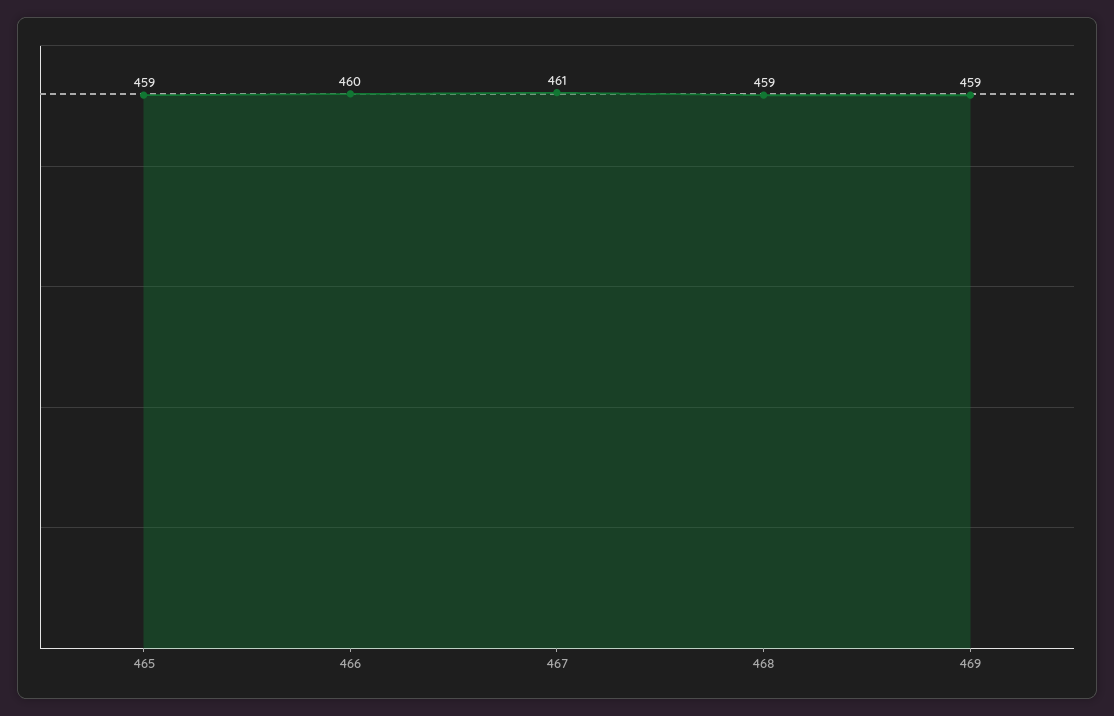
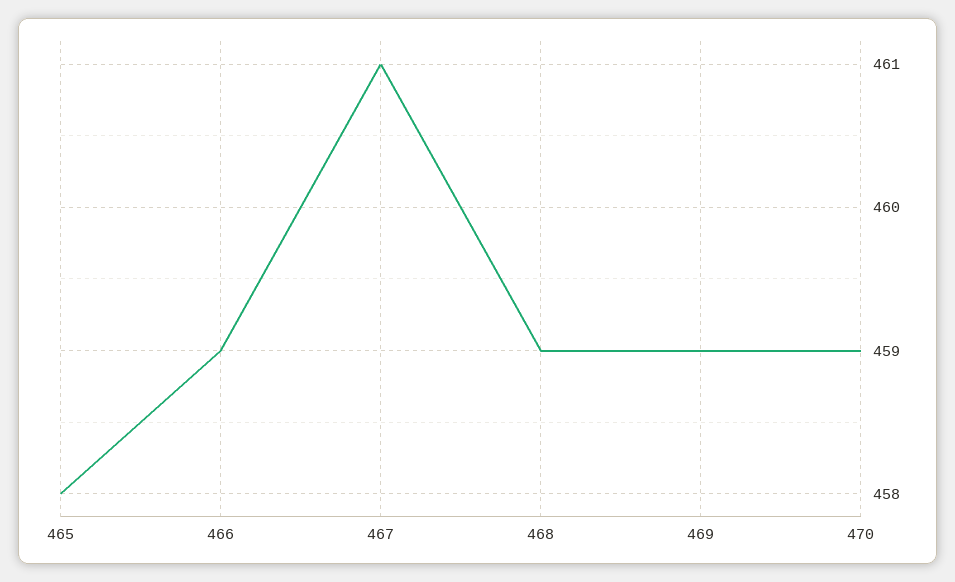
  {
-   "465": 459,
+   "465": 458,
-   "466": 460,
+   "466": 459,
    "467": 461,
    "468": 459,
-   "469": 459
+   "469": 459,
+   "470": 459
  }

